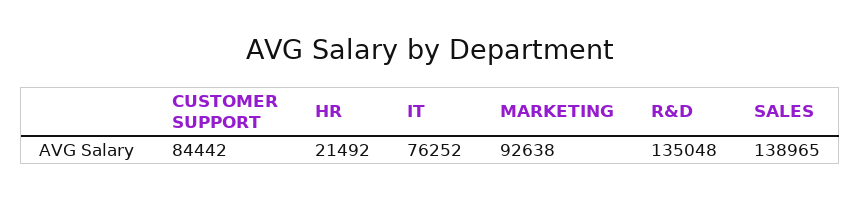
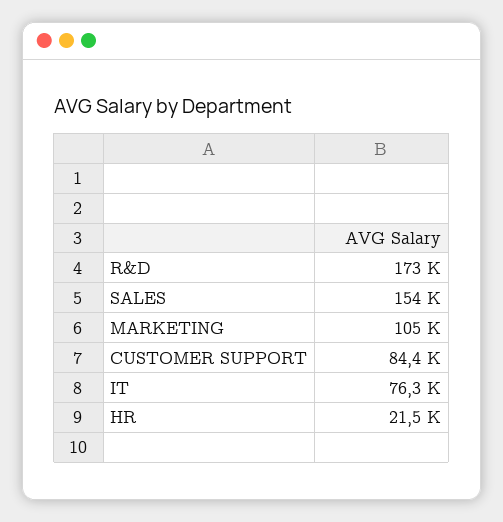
  {
    "CUSTOMER SUPPORT": 84442,
    "HR": 21492,
    "IT": 76252,
-   "MARKETING": 92638,
+   "MARKETING": 105000,
-   "R&D": 135048,
+   "R&D": 173000,
-   "SALES": 138965
+   "SALES": 154000
  }

